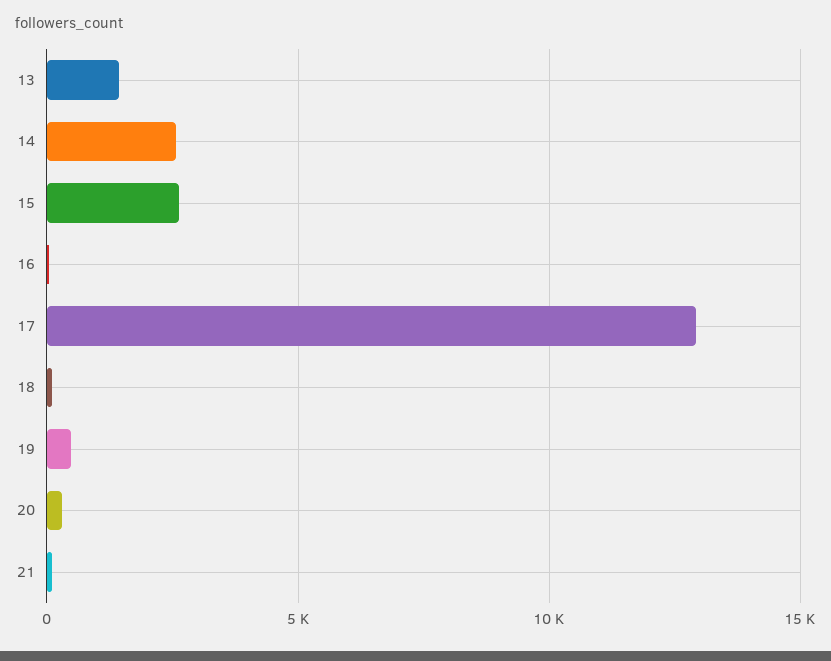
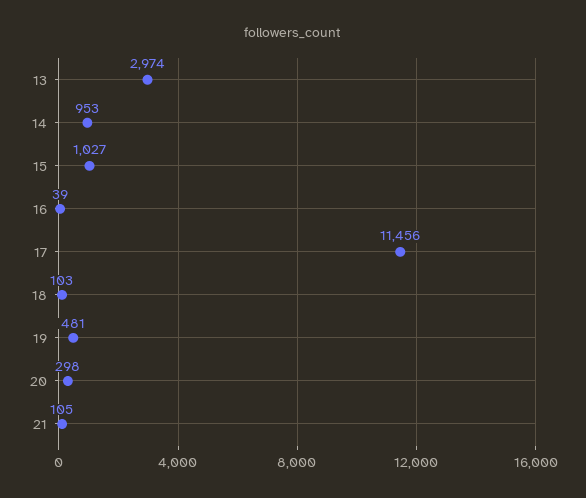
  {
-   "13": 1500,
+   "13": 2974,
-   "14": 2500,
+   "14": 953,
-   "15": 2500,
+   "15": 1027,
    "16": 39,
-   "17": 13000,
+   "17": 11456,
    "18": 103,
    "19": 481,
    "20": 298,
    "21": 105
  }

